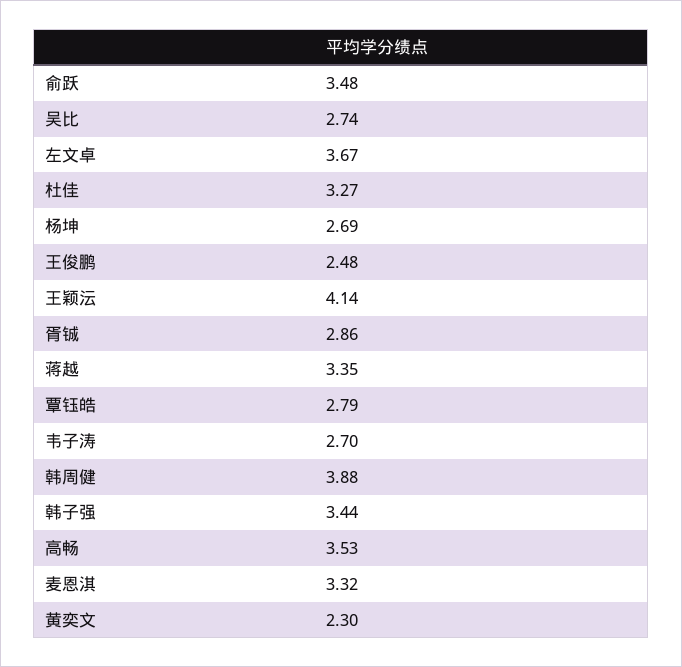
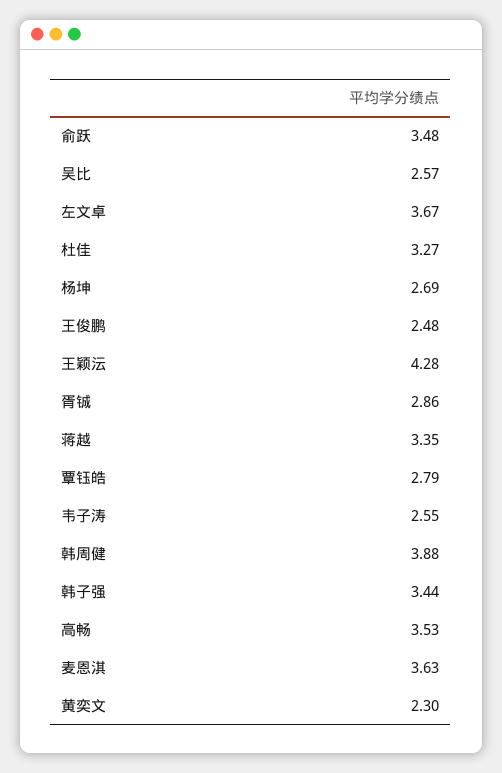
  {
    "俞跃": 3.48,
-   "吴比": 2.74,
+   "吴比": 2.57,
    "左文卓": 3.67,
    "杜佳": 3.27,
    "杨坤": 2.69,
    "王俊鹏": 2.48,
-   "王颖沄": 4.14,
+   "王颖沄": 4.28,
    "胥铖": 2.86,
    "蒋越": 3.35,
    "覃钰皓": 2.79,
-   "韦子涛": 2.7,
+   "韦子涛": 2.55,
    "韩周健": 3.88,
    "韩子强": 3.44,
    "高畅": 3.53,
-   "麦恩淇": 3.32,
+   "麦恩淇": 3.63,
    "黄奕文": 2.3
  }

